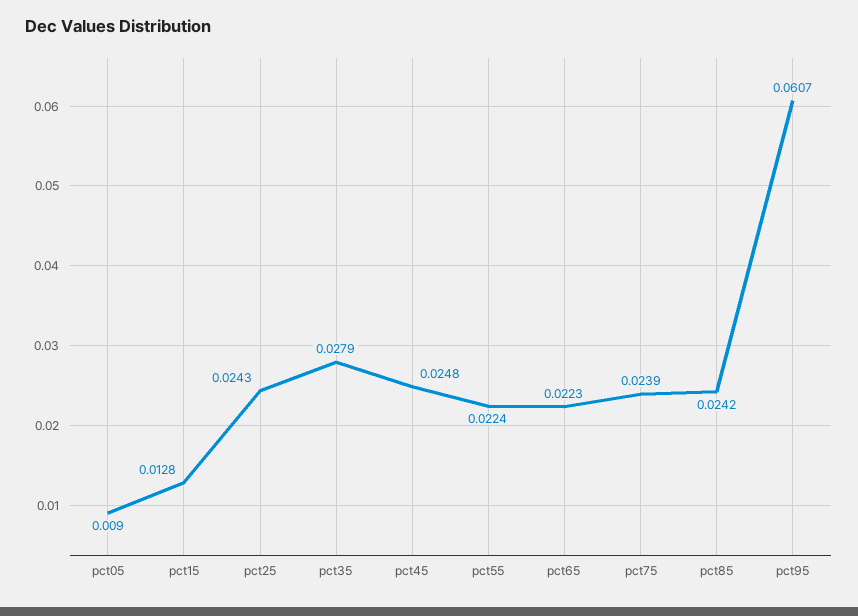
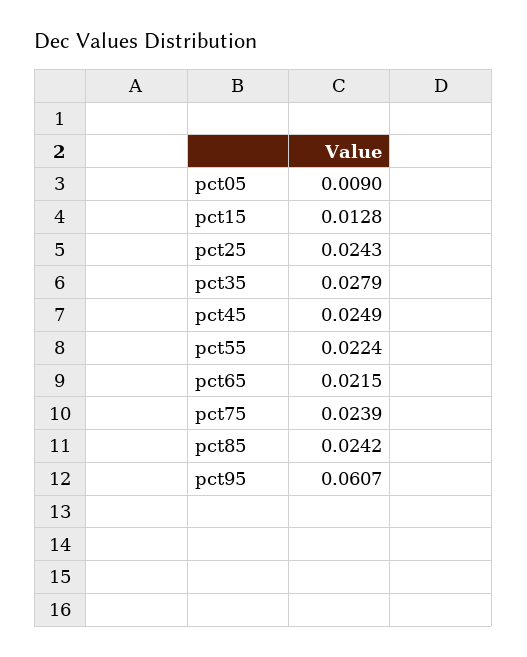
  {
    "pct05": 0.009,
    "pct15": 0.0128,
    "pct25": 0.0243,
    "pct35": 0.0279,
-   "pct45": 0.0248,
+   "pct45": 0.0249,
    "pct55": 0.0224,
-   "pct65": 0.0223,
+   "pct65": 0.0215,
    "pct75": 0.0239,
    "pct85": 0.0242,
    "pct95": 0.0607
  }

